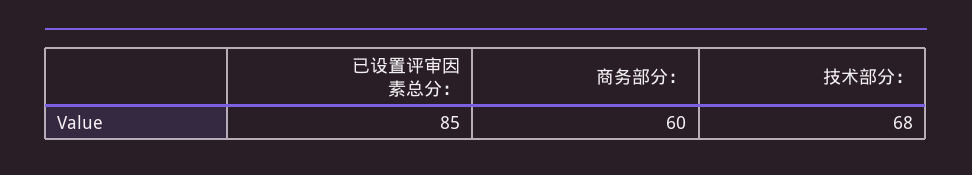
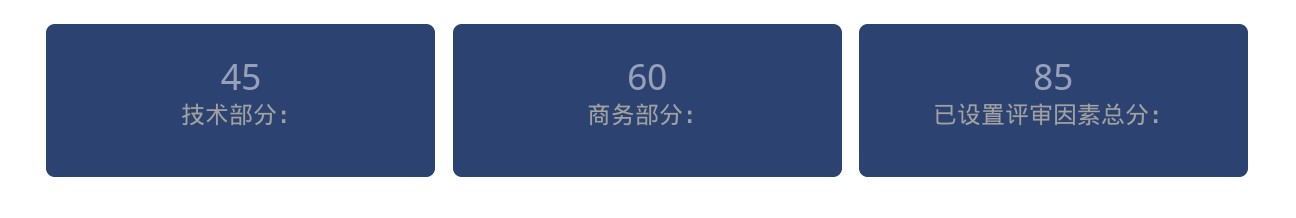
  {
    "已设置评审因素总分：": 85,
    "商务部分：": 60,
-   "技术部分：": 68
+   "技术部分：": 45
  }

